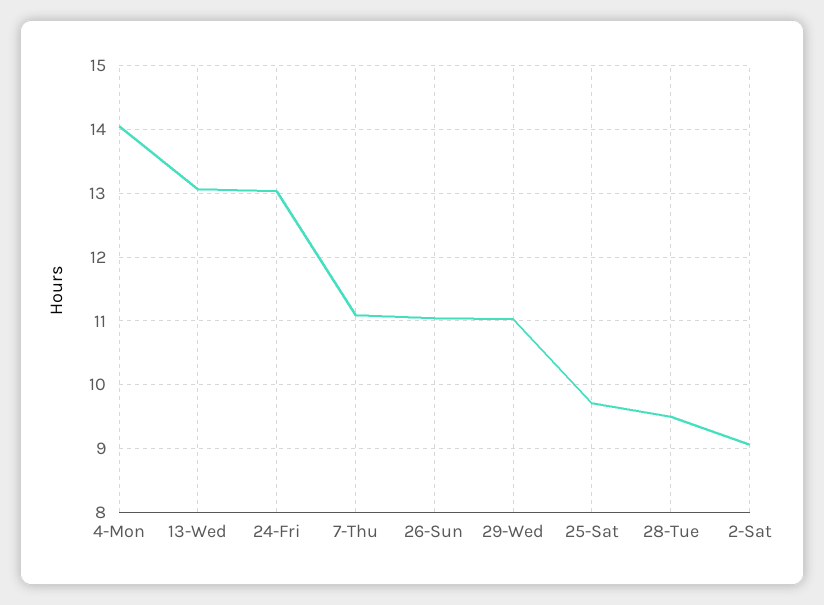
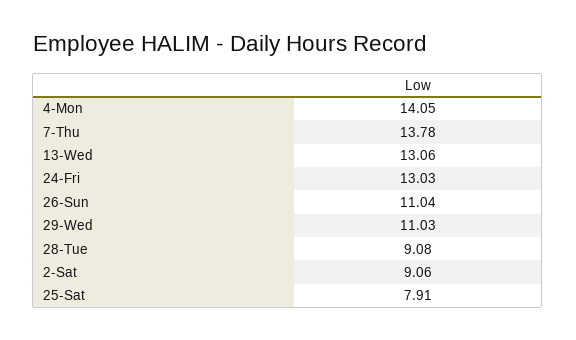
  {
    "4-Mon": 14.05,
    "13-Wed": 13.06,
    "24-Fri": 13.03,
-   "7-Thu": 11.1,
+   "7-Thu": 13.78,
    "26-Sun": 11.04,
    "29-Wed": 11.03,
-   "25-Sat": 9.7,
+   "25-Sat": 7.91,
-   "28-Tue": 9.5,
+   "28-Tue": 9.08,
    "2-Sat": 9.06
  }

